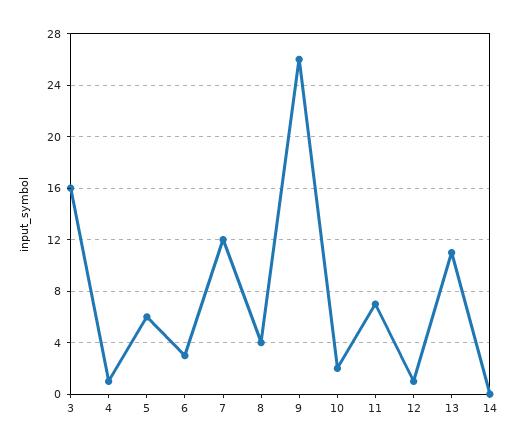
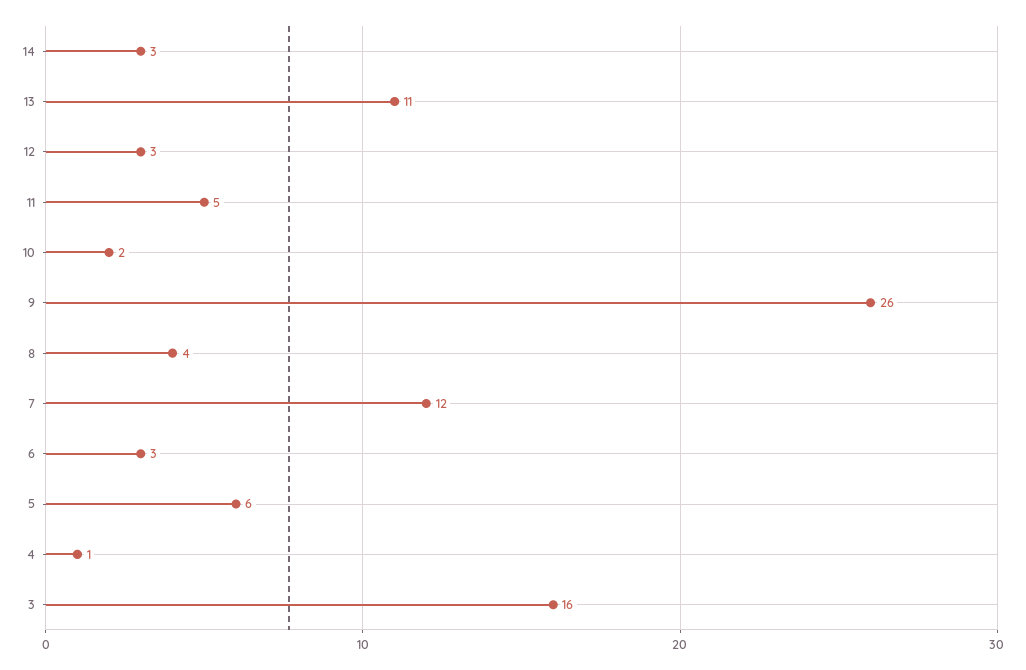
  {
    "3": 16,
    "4": 1,
    "5": 6,
    "6": 3,
    "7": 12,
    "8": 4,
    "9": 26,
    "10": 2,
-   "11": 7,
+   "11": 5,
-   "12": 1,
+   "12": 3,
    "13": 11,
-   "14": 0
+   "14": 3
  }

